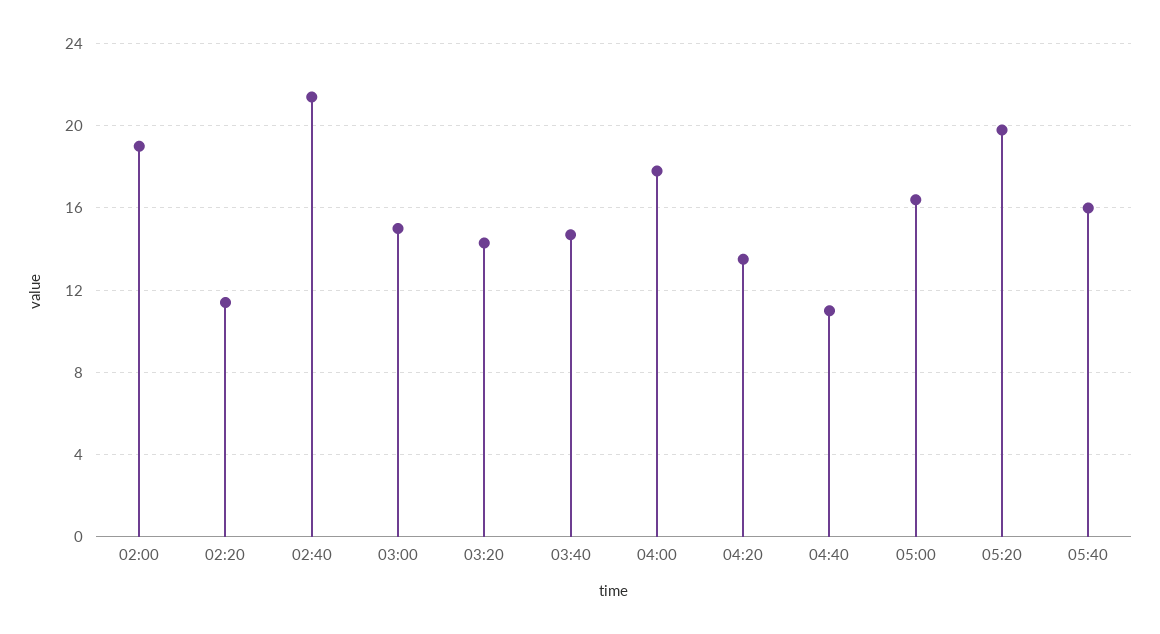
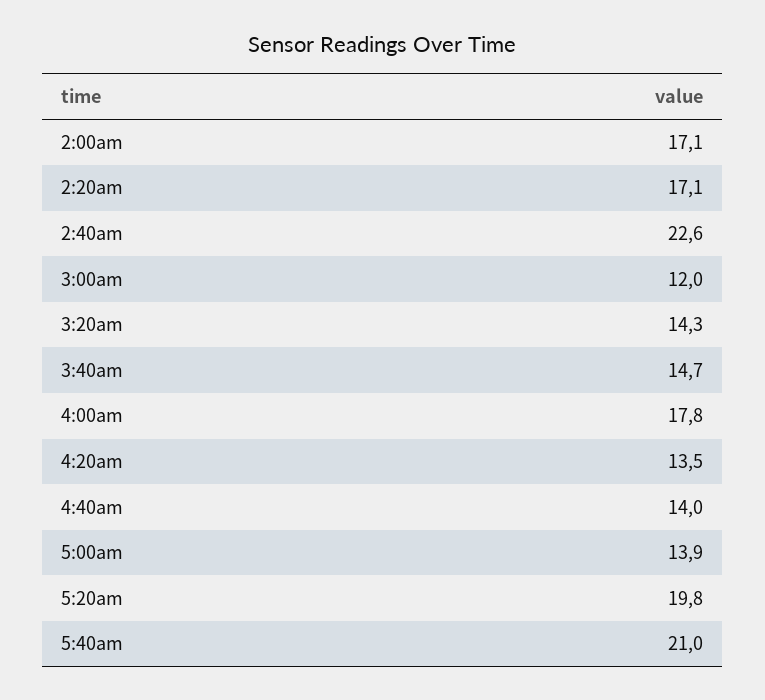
  {
-   "02:00": 19,
+   "02:00": 17.1,
-   "02:20": 11.5,
+   "02:20": 17.1,
-   "02:40": 21.5,
+   "02:40": 22.6,
-   "03:00": 15,
+   "03:00": 12,
    "03:20": 14.3,
    "03:40": 14.7,
    "04:00": 17.8,
    "04:20": 13.5,
-   "04:40": 11,
+   "04:40": 14,
-   "05:00": 16.5,
+   "05:00": 13.9,
    "05:20": 19.8,
-   "05:40": 16
+   "05:40": 21
  }

